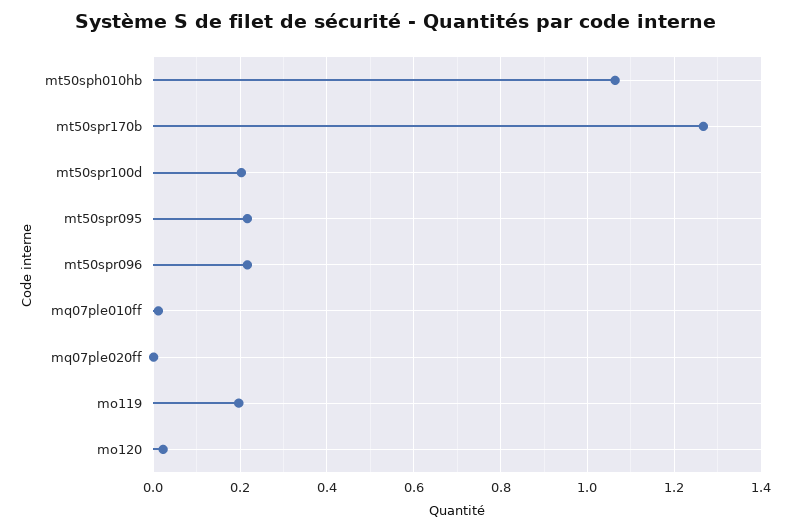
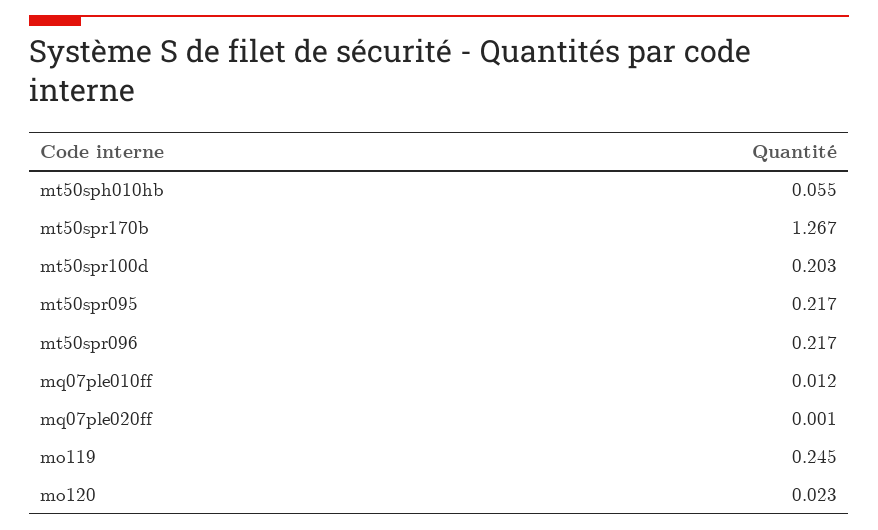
  {
-   "mt50sph010hb": 1.06,
+   "mt50sph010hb": 0.055,
    "mt50spr170b": 1.267,
    "mt50spr100d": 0.203,
    "mt50spr095": 0.217,
    "mt50spr096": 0.217,
    "mq07ple010ff": 0.012,
    "mq07ple020ff": 0.001,
-   "mo119": 0.2,
+   "mo119": 0.245,
    "mo120": 0.023
  }

